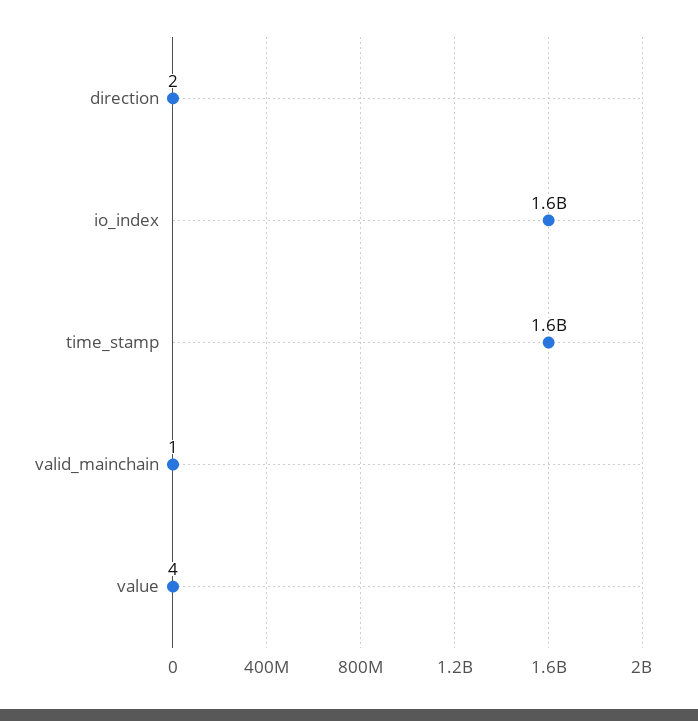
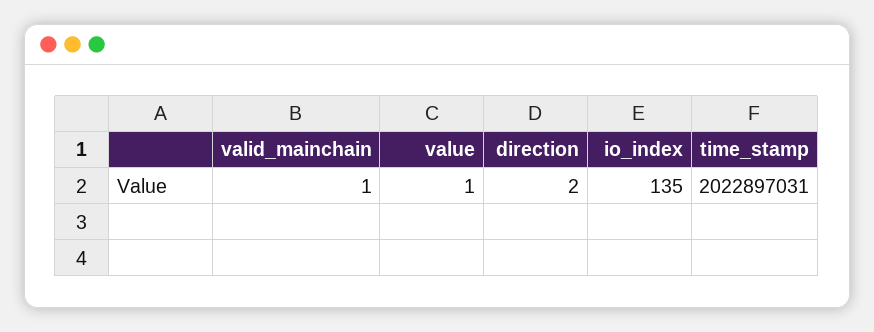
  {
    "direction": 2,
-   "io_index": 1600000000,
+   "io_index": 135,
-   "time_stamp": 1600000000,
+   "time_stamp": 2022897031,
    "valid_mainchain": 1,
-   "value": 4
+   "value": 1
  }

